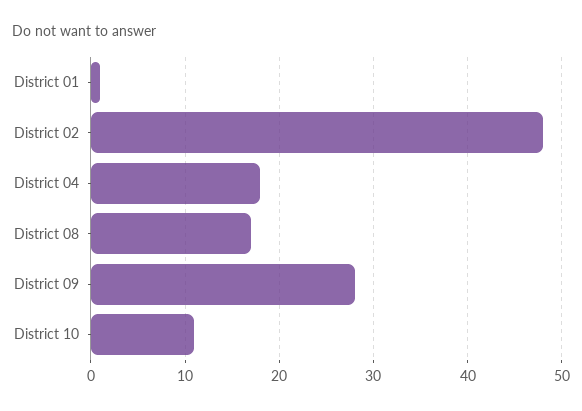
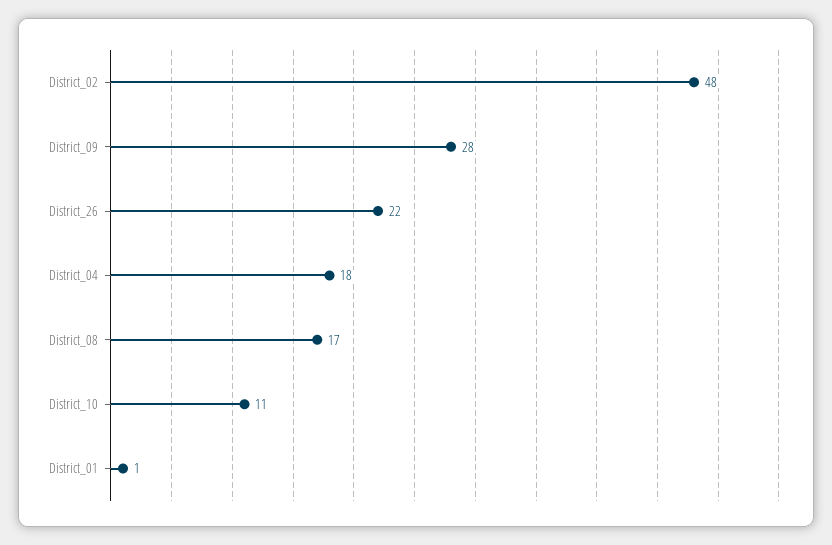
  {
    "District 01": 1,
    "District 02": 48,
    "District 04": 18,
    "District 08": 17,
    "District 09": 28,
-   "District 10": 11
+   "District 10": 11,
+   "District_26": 22
  }

